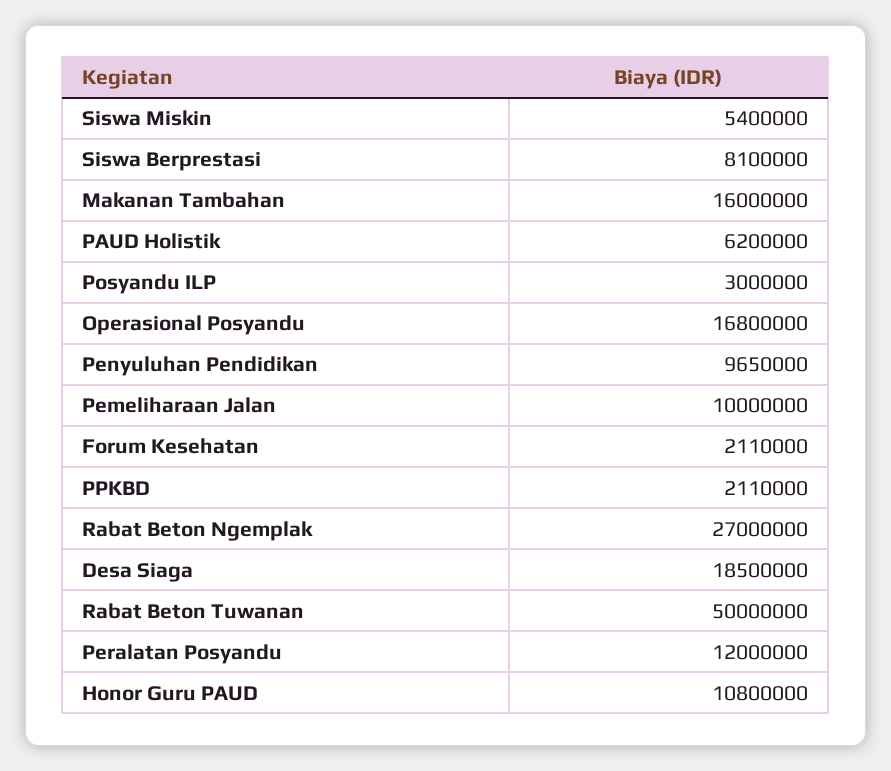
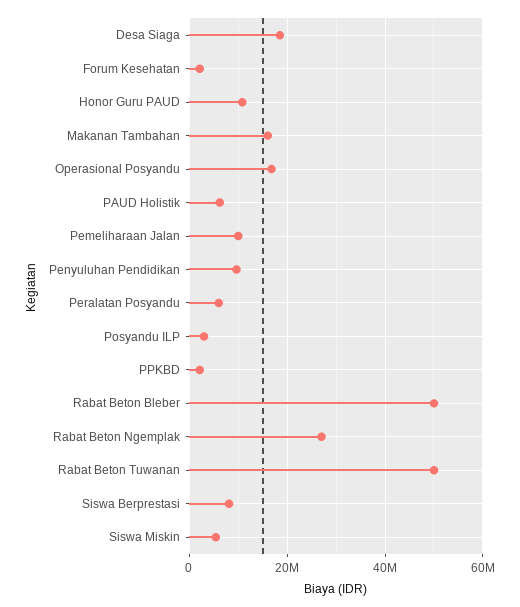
  {
    "Siswa Miskin": 5400000,
    "Siswa Berprestasi": 8100000,
    "Makanan Tambahan": 16000000,
    "PAUD Holistik": 6200000,
    "Posyandu ILP": 3000000,
    "Operasional Posyandu": 16800000,
    "Penyuluhan Pendidikan": 9650000,
    "Pemeliharaan Jalan": 10000000,
    "Forum Kesehatan": 2110000,
    "PPKBD": 2110000,
    "Rabat Beton Ngemplak": 27000000,
    "Desa Siaga": 18500000,
    "Rabat Beton Tuwanan": 50000000,
-   "Peralatan Posyandu": 12000000,
+   "Peralatan Posyandu": 6000000,
-   "Honor Guru PAUD": 10800000
+   "Honor Guru PAUD": 10800000,
+   "Rabat Beton Bleber": 50000000
  }

